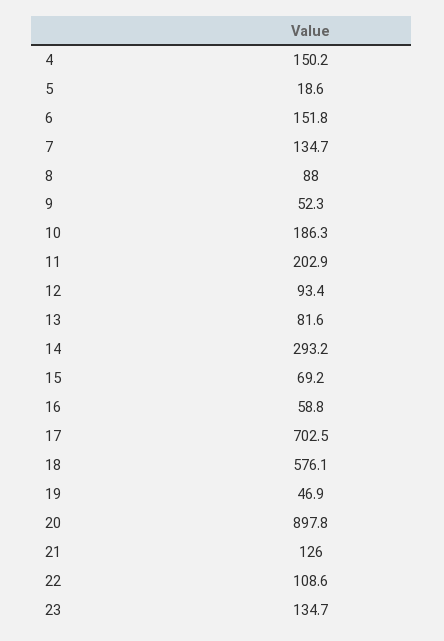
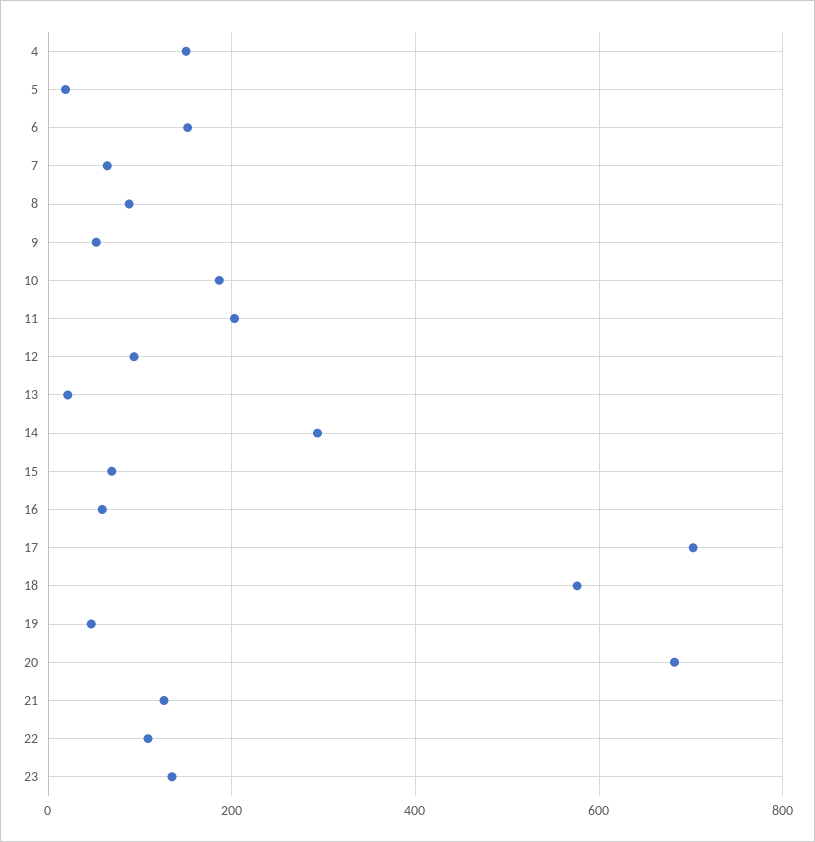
  {
    "4": 150.2,
    "5": 18.6,
    "6": 151.8,
-   "7": 134.7,
+   "7": 60,
    "8": 88,
    "9": 52.3,
    "10": 186.3,
    "11": 202.9,
    "12": 93.4,
-   "13": 81.6,
+   "13": 20,
    "14": 293.2,
    "15": 69.2,
    "16": 58.8,
    "17": 702.5,
    "18": 576.1,
    "19": 46.9,
-   "20": 897.8,
+   "20": 680,
    "21": 126,
    "22": 108.6,
    "23": 134.7
  }

